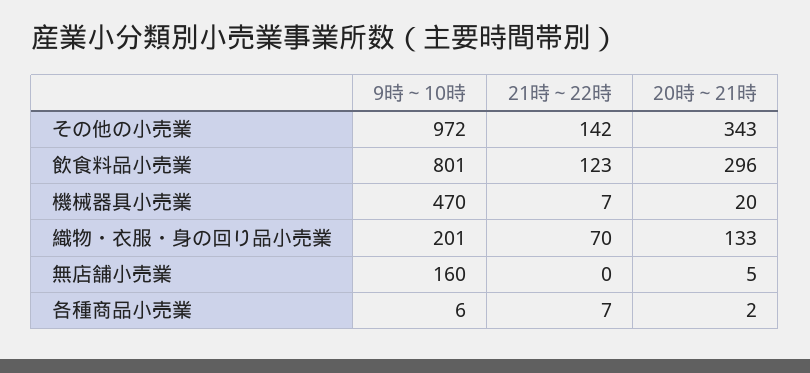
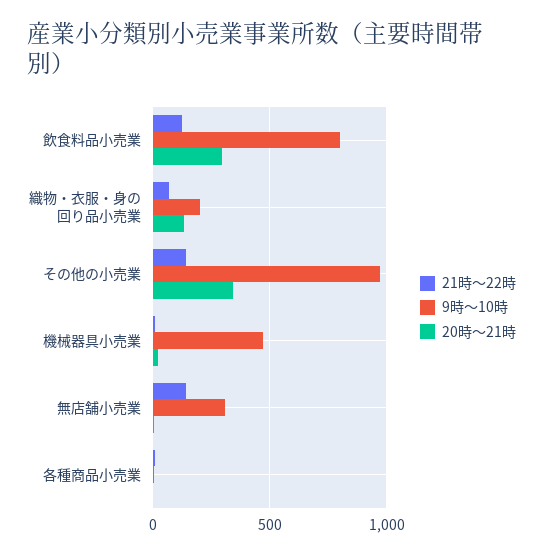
  {
    "9時～10時": {
      "その他の小売業": 972,
      "飲食料品小売業": 801,
      "機械器具小売業": 470,
      "織物・衣服・身の回り品小売業": 201,
-     "無店舗小売業": 160,
+     "無店舗小売業": 300,
      "各種商品小売業": 6
    },
    "21時～22時": {
      "その他の小売業": 142,
      "飲食料品小売業": 123,
      "機械器具小売業": 7,
      "織物・衣服・身の回り品小売業": 70,
-     "無店舗小売業": 0,
+     "無店舗小売業": 150,
      "各種商品小売業": 7
    },
    "20時～21時": {
      "その他の小売業": 343,
      "飲食料品小売業": 296,
      "機械器具小売業": 20,
      "織物・衣服・身の回り品小売業": 133,
      "無店舗小売業": 5,
      "各種商品小売業": 2
    }
  }

